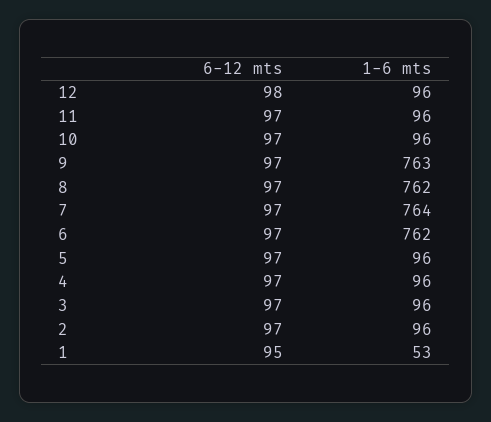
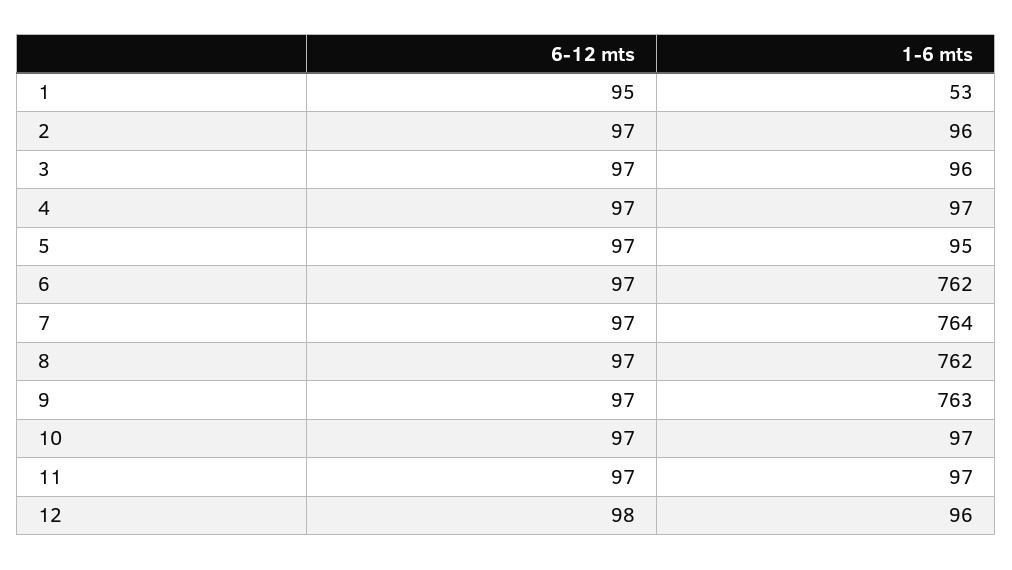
  {
    "6-12 mts": {
      "12": 98,
      "11": 97,
      "10": 97,
      "9": 97,
      "8": 97,
      "7": 97,
      "6": 97,
      "5": 97,
      "4": 97,
      "3": 97,
      "2": 97,
      "1": 95
    },
    "1-6 mts": {
      "12": 96,
-     "11": 96,
+     "11": 97,
-     "10": 96,
+     "10": 97,
      "9": 763,
      "8": 762,
      "7": 764,
      "6": 762,
-     "5": 96,
+     "5": 95,
-     "4": 96,
+     "4": 97,
      "3": 96,
      "2": 96,
      "1": 53
    }
  }

